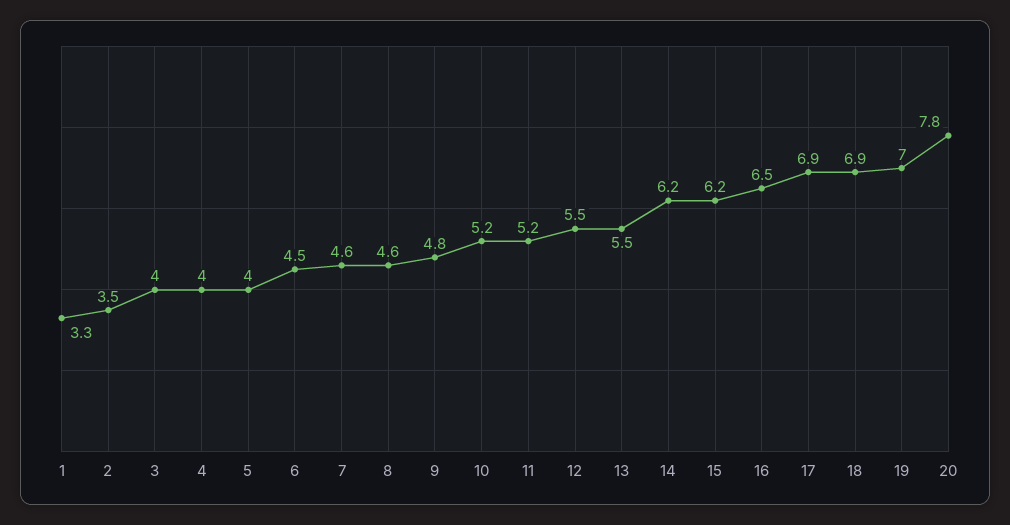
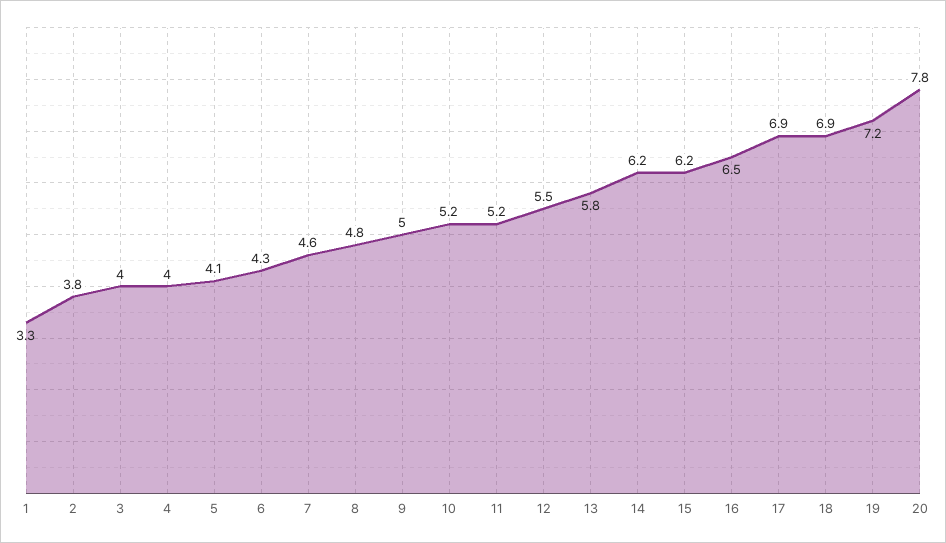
  {
    "1": 3.3,
-   "2": 3.5,
+   "2": 3.8,
    "3": 4,
    "4": 4,
-   "5": 4,
+   "5": 4.1,
-   "6": 4.5,
+   "6": 4.3,
    "7": 4.6,
-   "8": 4.6,
+   "8": 4.8,
-   "9": 4.8,
+   "9": 5,
    "10": 5.2,
    "11": 5.2,
    "12": 5.5,
-   "13": 5.5,
+   "13": 5.8,
    "14": 6.2,
    "15": 6.2,
    "16": 6.5,
    "17": 6.9,
    "18": 6.9,
-   "19": 7,
+   "19": 7.2,
    "20": 7.8
  }

